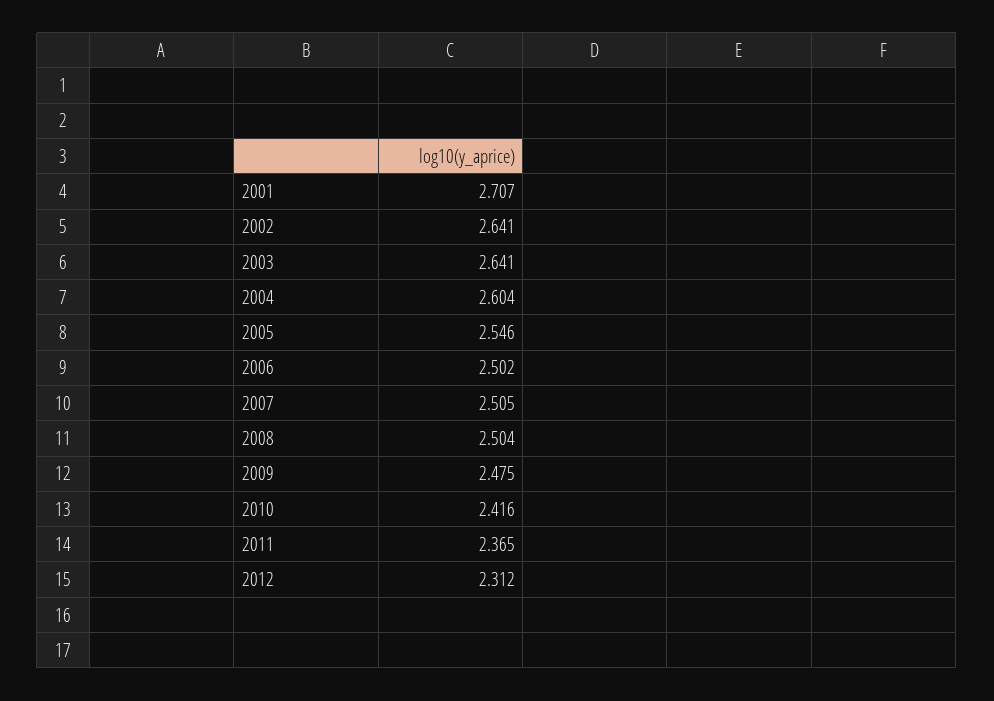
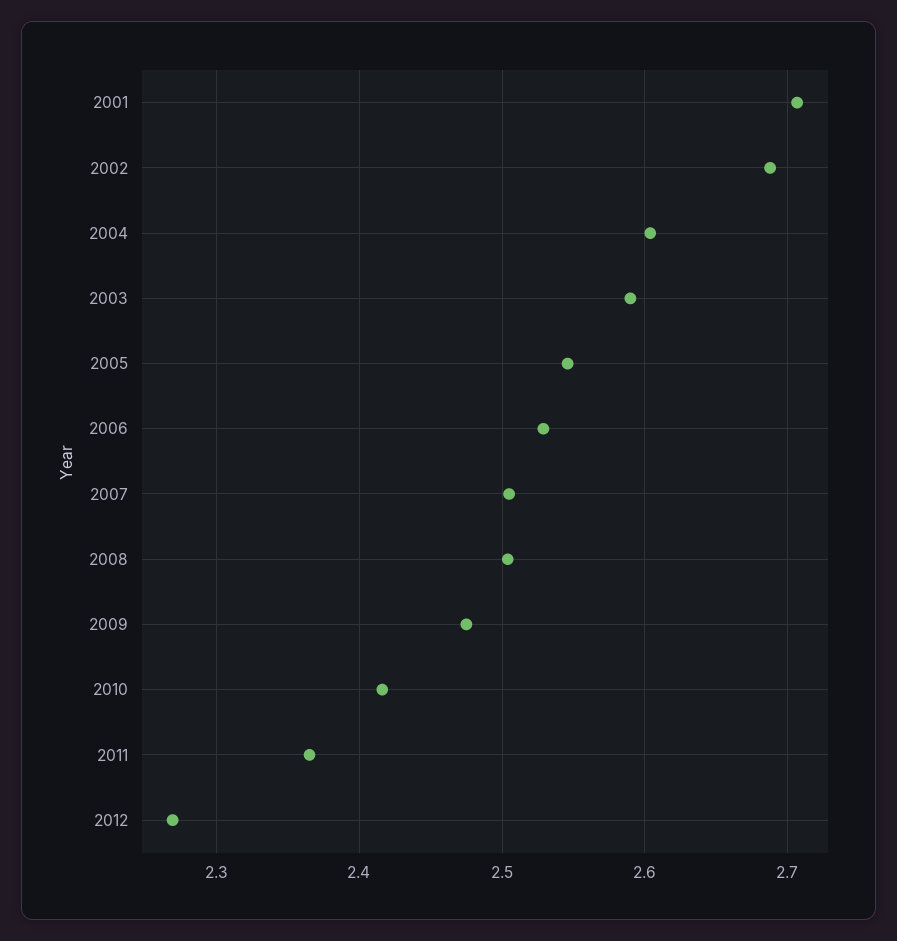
  {
    "2001": 2.707,
-   "2002": 2.641,
+   "2002": 2.69,
-   "2003": 2.641,
+   "2003": 2.59,
    "2004": 2.604,
    "2005": 2.546,
-   "2006": 2.502,
+   "2006": 2.53,
    "2007": 2.505,
    "2008": 2.504,
    "2009": 2.475,
    "2010": 2.416,
    "2011": 2.365,
-   "2012": 2.312
+   "2012": 2.27
  }

